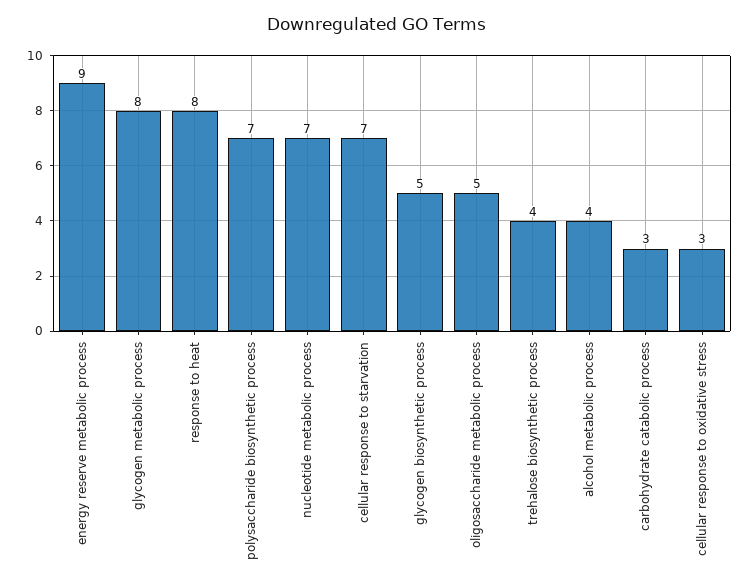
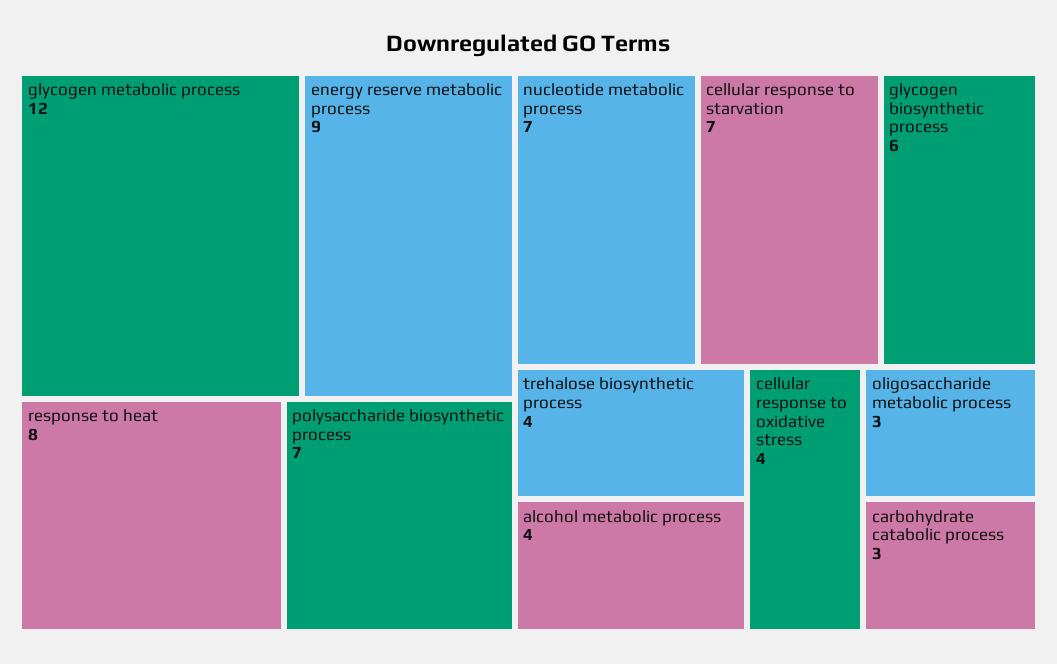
  {
    "energy reserve metabolic process": 9,
-   "glycogen metabolic process": 8,
+   "glycogen metabolic process": 12,
    "response to heat": 8,
    "polysaccharide biosynthetic process": 7,
    "nucleotide metabolic process": 7,
    "cellular response to starvation": 7,
-   "glycogen biosynthetic process": 5,
+   "glycogen biosynthetic process": 6,
-   "oligosaccharide metabolic process": 5,
+   "oligosaccharide metabolic process": 3,
    "trehalose biosynthetic process": 4,
    "alcohol metabolic process": 4,
    "carbohydrate catabolic process": 3,
-   "cellular response to oxidative stress": 3
+   "cellular response to oxidative stress": 4
  }

